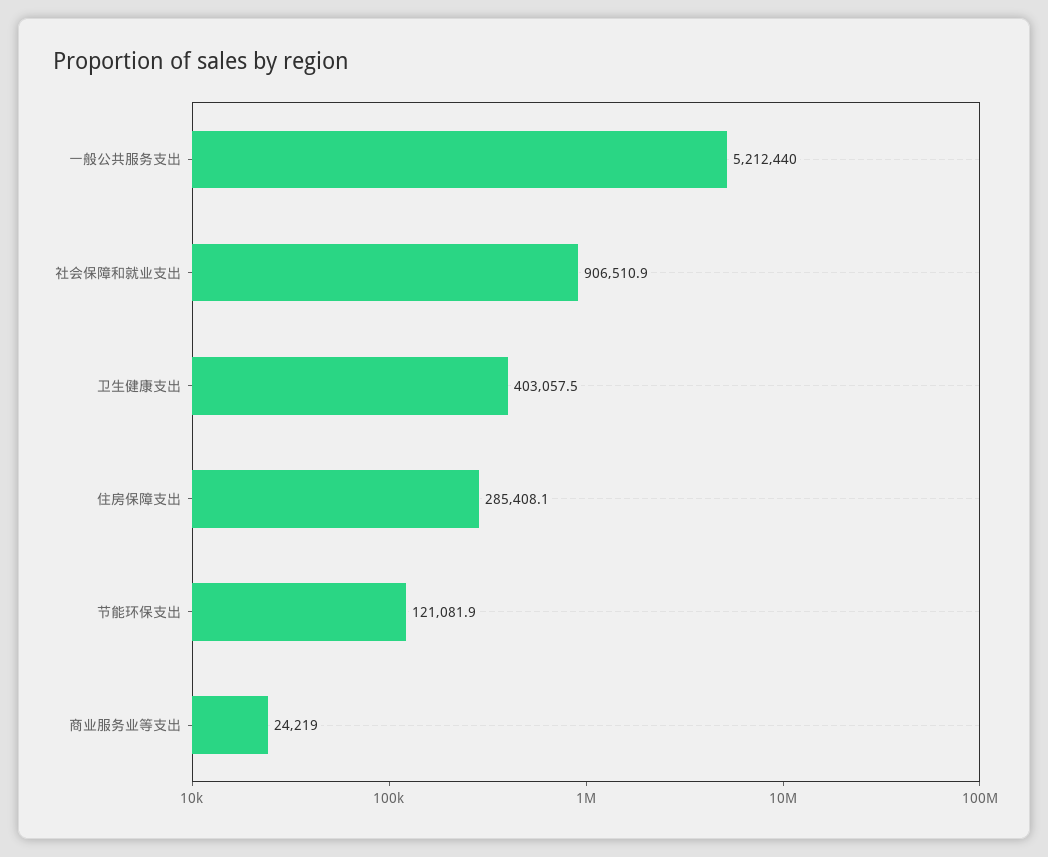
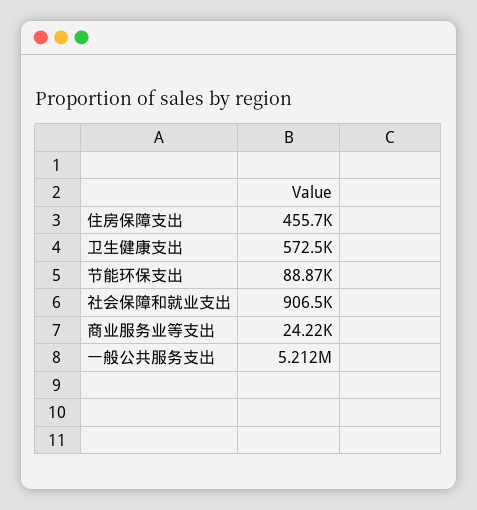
  {
    "一般公共服务支出": 5212440,
    "社会保障和就业支出": 906510.9,
-   "卫生健康支出": 403057.5,
+   "卫生健康支出": 572500,
-   "住房保障支出": 285408.1,
+   "住房保障支出": 455700,
-   "节能环保支出": 121081.9,
+   "节能环保支出": 88870,
    "商业服务业等支出": 24219
  }

